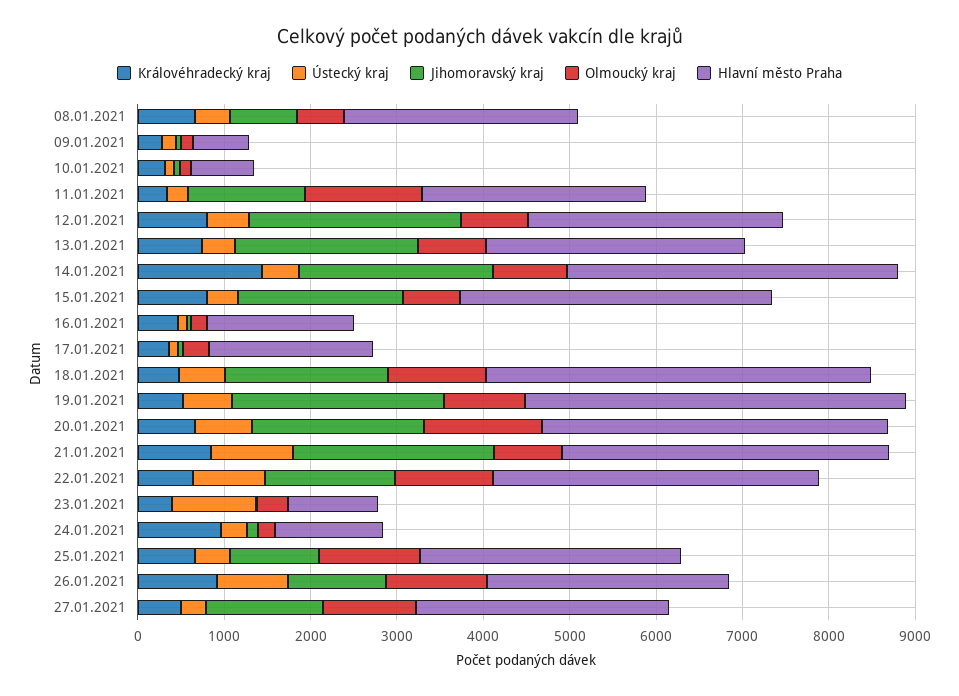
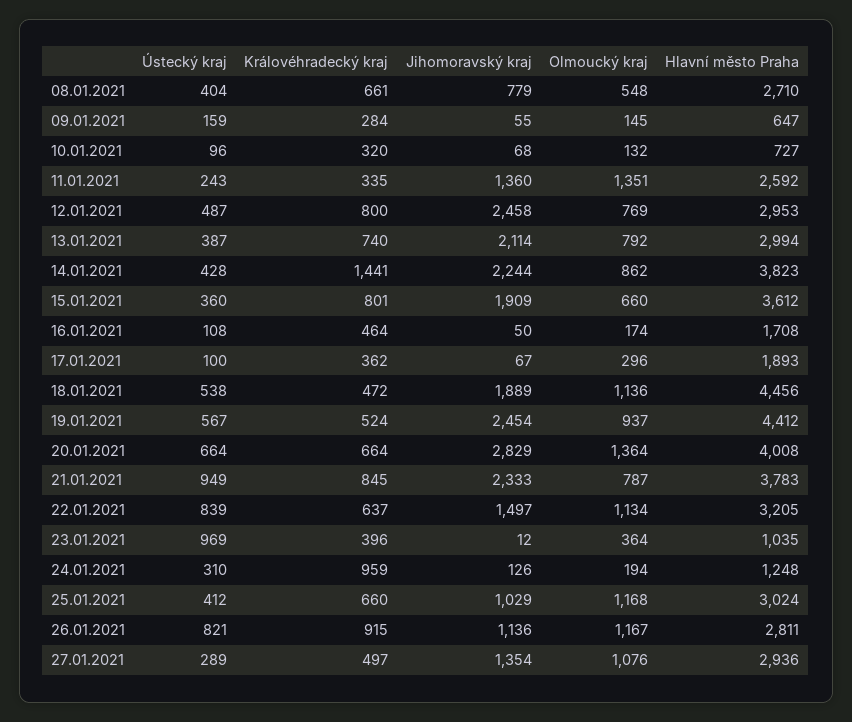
  {
    "Královéhradecký kraj": {
      "08.01.2021": 661,
      "09.01.2021": 284,
      "10.01.2021": 320,
      "11.01.2021": 335,
      "12.01.2021": 800,
      "13.01.2021": 740,
      "14.01.2021": 1441,
      "15.01.2021": 801,
      "16.01.2021": 464,
      "17.01.2021": 362,
      "18.01.2021": 472,
      "19.01.2021": 524,
      "20.01.2021": 664,
      "21.01.2021": 845,
      "22.01.2021": 637,
      "23.01.2021": 396,
      "24.01.2021": 959,
      "25.01.2021": 660,
      "26.01.2021": 915,
      "27.01.2021": 497
    },
    "Ústecký kraj": {
      "08.01.2021": 404,
      "09.01.2021": 159,
      "10.01.2021": 96,
      "11.01.2021": 243,
      "12.01.2021": 487,
      "13.01.2021": 387,
      "14.01.2021": 428,
      "15.01.2021": 360,
      "16.01.2021": 108,
      "17.01.2021": 100,
      "18.01.2021": 538,
      "19.01.2021": 567,
      "20.01.2021": 664,
      "21.01.2021": 949,
      "22.01.2021": 839,
      "23.01.2021": 969,
      "24.01.2021": 310,
      "25.01.2021": 412,
      "26.01.2021": 821,
      "27.01.2021": 289
    },
    "Jihomoravský kraj": {
      "08.01.2021": 779,
      "09.01.2021": 55,
      "10.01.2021": 68,
      "11.01.2021": 1360,
      "12.01.2021": 2458,
      "13.01.2021": 2114,
      "14.01.2021": 2244,
      "15.01.2021": 1909,
      "16.01.2021": 50,
      "17.01.2021": 67,
      "18.01.2021": 1889,
      "19.01.2021": 2454,
-     "20.01.2021": 2000,
+     "20.01.2021": 2829,
      "21.01.2021": 2333,
      "22.01.2021": 1497,
      "23.01.2021": 12,
      "24.01.2021": 126,
      "25.01.2021": 1029,
      "26.01.2021": 1136,
      "27.01.2021": 1354
    },
    "Olmoucký kraj": {
      "08.01.2021": 548,
      "09.01.2021": 145,
      "10.01.2021": 132,
      "11.01.2021": 1351,
      "12.01.2021": 769,
      "13.01.2021": 792,
      "14.01.2021": 862,
      "15.01.2021": 660,
      "16.01.2021": 174,
      "17.01.2021": 296,
      "18.01.2021": 1136,
      "19.01.2021": 937,
      "20.01.2021": 1364,
      "21.01.2021": 787,
      "22.01.2021": 1134,
      "23.01.2021": 364,
      "24.01.2021": 194,
      "25.01.2021": 1168,
      "26.01.2021": 1167,
      "27.01.2021": 1076
    },
    "Hlavní město Praha": {
      "08.01.2021": 2710,
      "09.01.2021": 647,
      "10.01.2021": 727,
      "11.01.2021": 2592,
      "12.01.2021": 2953,
      "13.01.2021": 2994,
      "14.01.2021": 3823,
      "15.01.2021": 3612,
      "16.01.2021": 1708,
      "17.01.2021": 1893,
      "18.01.2021": 4456,
      "19.01.2021": 4412,
      "20.01.2021": 4008,
      "21.01.2021": 3783,
-     "22.01.2021": 3800,
+     "22.01.2021": 3205,
      "23.01.2021": 1035,
      "24.01.2021": 1248,
      "25.01.2021": 3024,
      "26.01.2021": 2811,
      "27.01.2021": 2936
    }
  }

